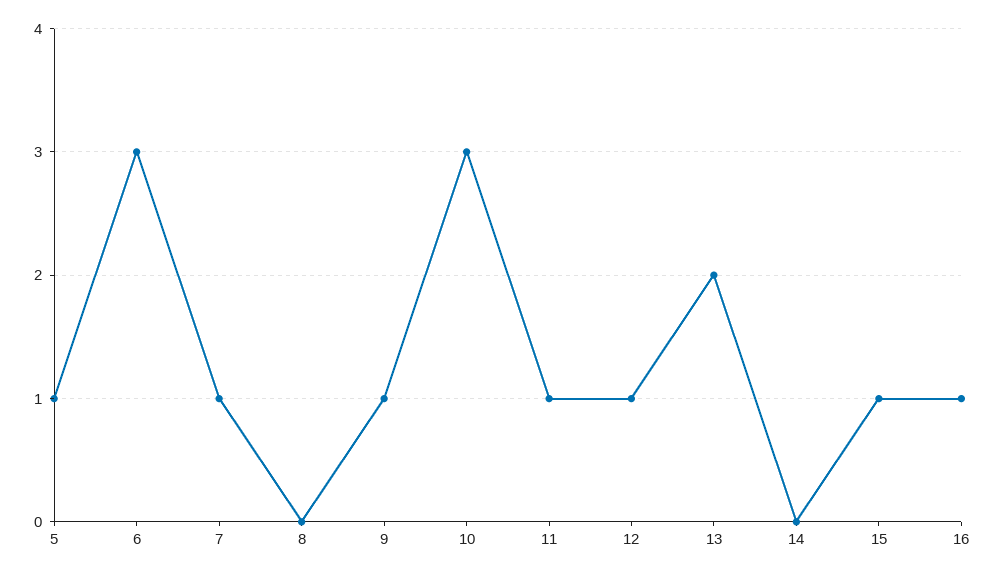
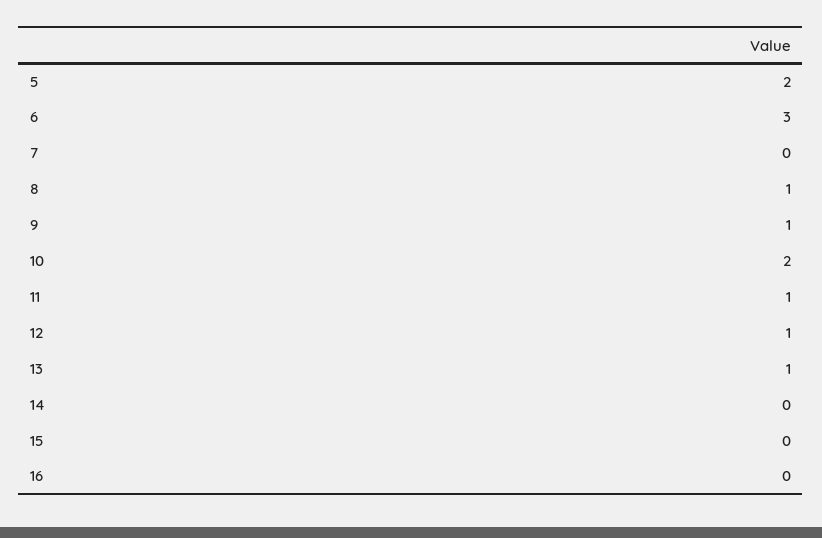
  {
-   "5": 1,
+   "5": 2,
    "6": 3,
-   "7": 1,
+   "7": 0,
-   "8": 0,
+   "8": 1,
    "9": 1,
-   "10": 3,
+   "10": 2,
    "11": 1,
    "12": 1,
-   "13": 2,
+   "13": 1,
    "14": 0,
-   "15": 1,
+   "15": 0,
-   "16": 1
+   "16": 0
  }

